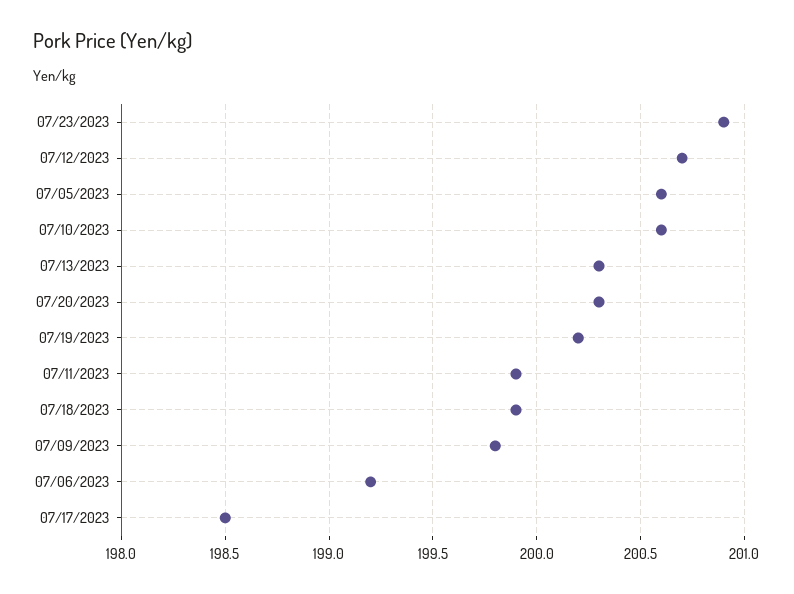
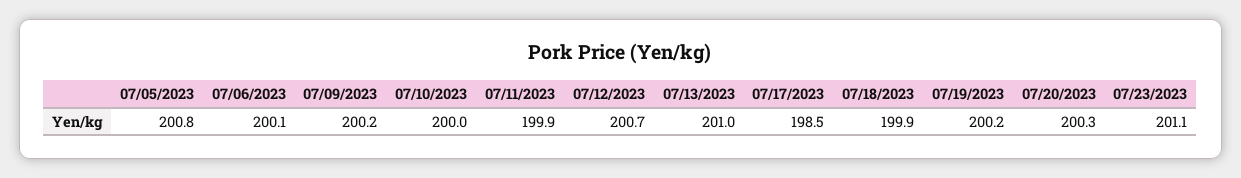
  {
-   "07/23/2023": 200.9,
+   "07/23/2023": 201.1,
    "07/12/2023": 200.7,
-   "07/05/2023": 200.6,
+   "07/05/2023": 200.8,
-   "07/10/2023": 200.6,
+   "07/10/2023": 200,
-   "07/13/2023": 200.3,
+   "07/13/2023": 201,
    "07/20/2023": 200.3,
    "07/19/2023": 200.2,
    "07/11/2023": 199.9,
    "07/18/2023": 199.9,
-   "07/09/2023": 199.8,
+   "07/09/2023": 200.2,
-   "07/06/2023": 199.2,
+   "07/06/2023": 200.1,
    "07/17/2023": 198.5
  }

